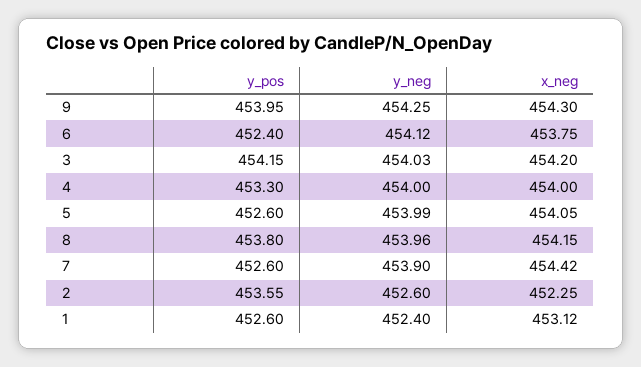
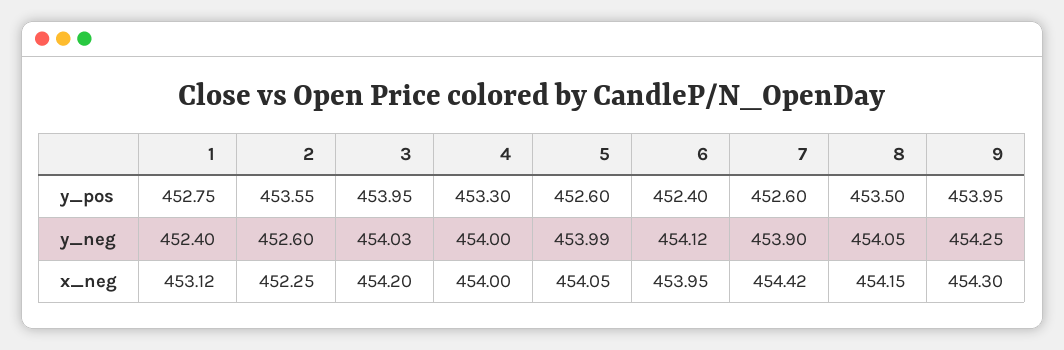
  {
    "y_pos": {
      "9": 453.95,
      "6": 452.4,
-     "3": 454.15,
+     "3": 453.95,
      "4": 453.3,
      "5": 452.6,
-     "8": 453.8,
+     "8": 453.5,
      "7": 452.6,
      "2": 453.55,
-     "1": 452.6
+     "1": 452.75
    },
    "y_neg": {
      "9": 454.25,
      "6": 454.12,
      "3": 454.03,
      "4": 454,
      "5": 453.99,
-     "8": 453.96,
+     "8": 454.05,
      "7": 453.9,
      "2": 452.6,
      "1": 452.4
    },
    "x_neg": {
      "9": 454.3,
-     "6": 453.75,
+     "6": 453.95,
      "3": 454.2,
      "4": 454,
      "5": 454.05,
      "8": 454.15,
      "7": 454.42,
      "2": 452.25,
      "1": 453.12
    }
  }

